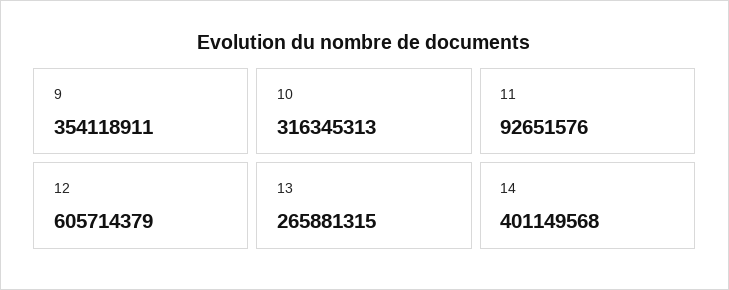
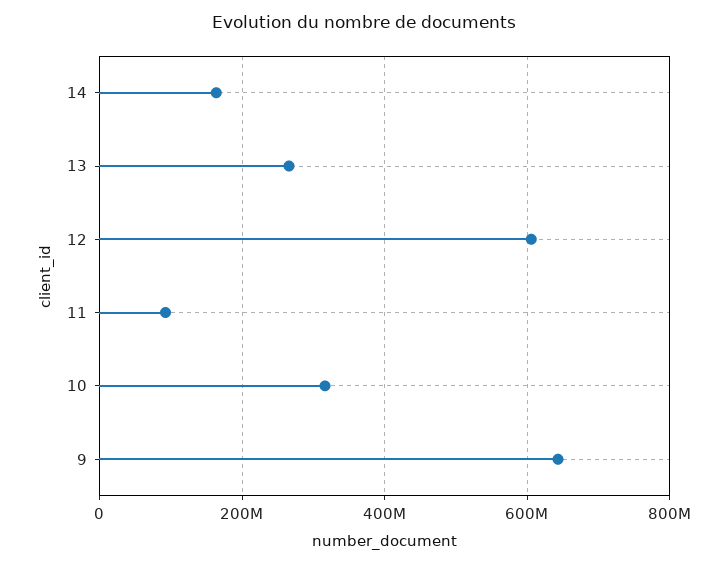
  {
-   "9": 354118911,
+   "9": 640000000,
    "10": 316345313,
    "11": 92651576,
    "12": 605714379,
    "13": 265881315,
-   "14": 401149568
+   "14": 160000000
  }

